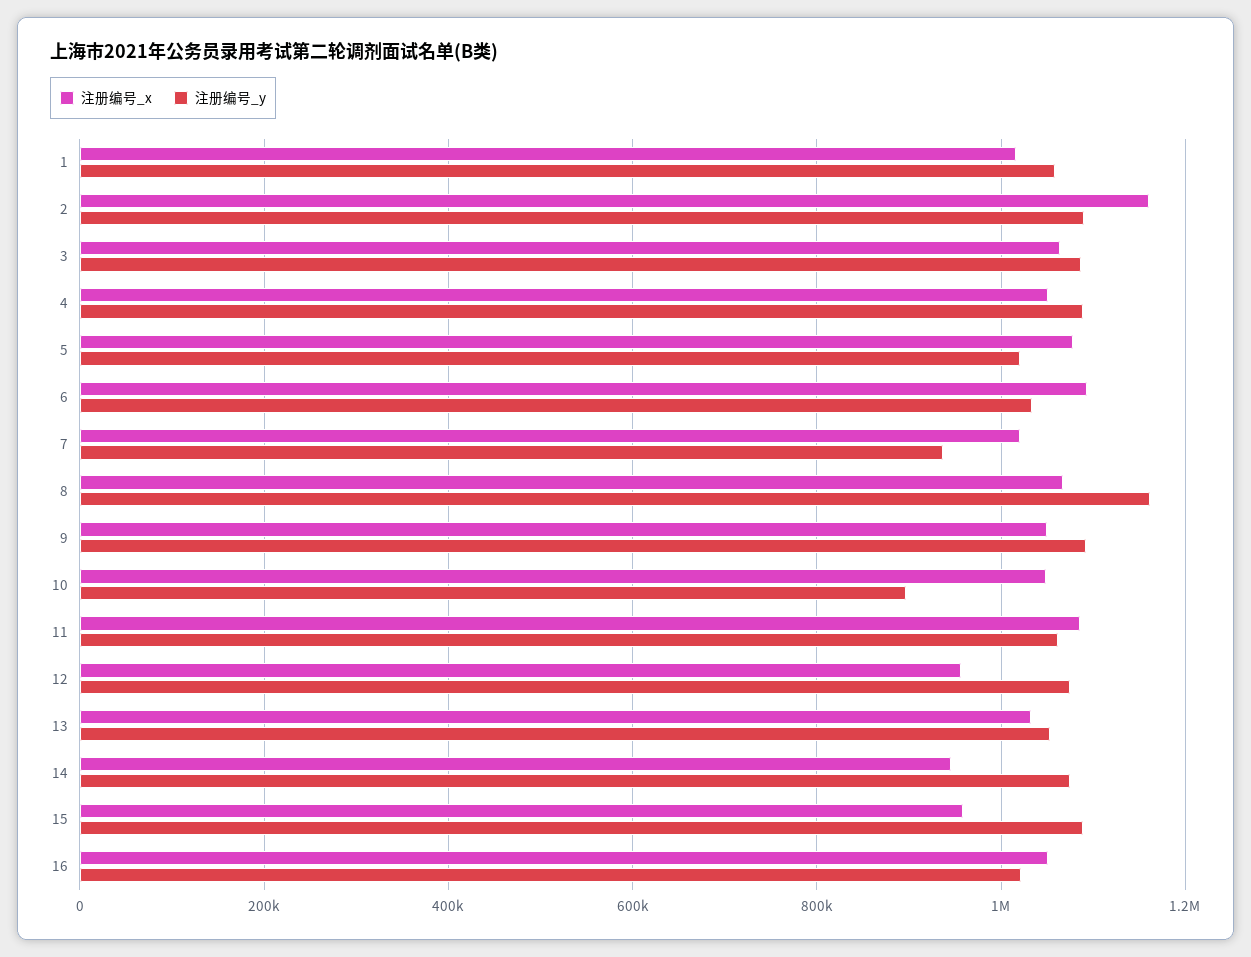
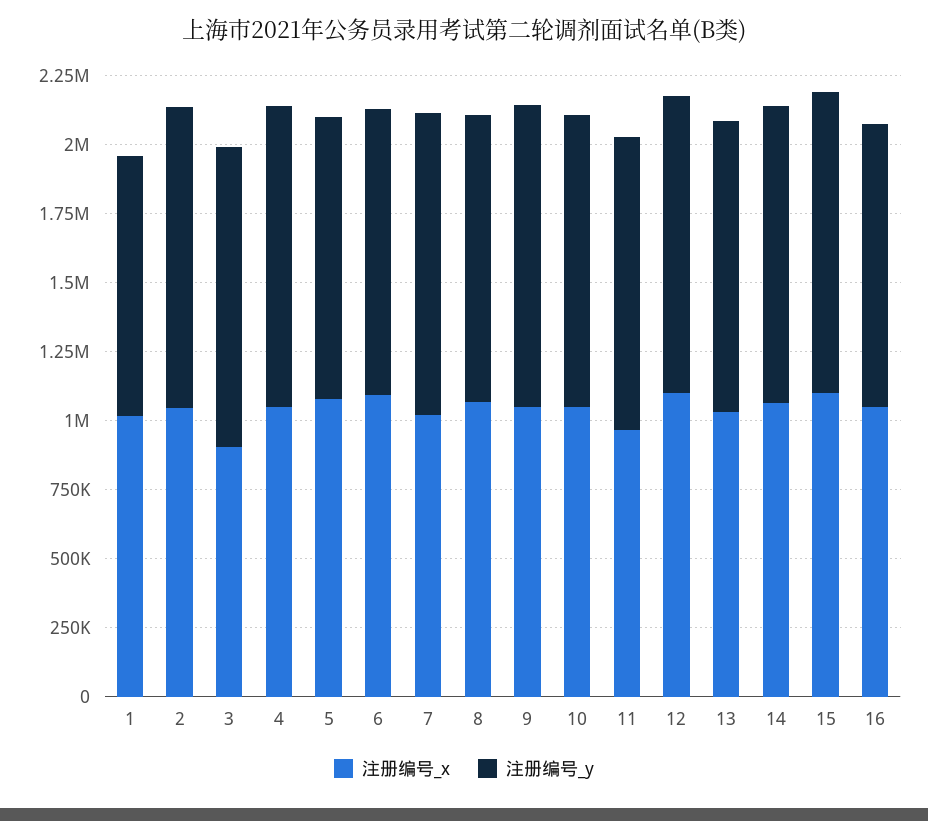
  {
    "注册编号_x": {
      "1": 1020000,
-     "2": 1160000,
+     "2": 1050000,
-     "3": 1060000,
+     "3": 900000,
      "4": 1060000,
      "5": 1080000,
      "6": 1100000,
      "7": 1020000,
      "8": 1060000,
      "9": 1040000,
      "10": 1040000,
-     "11": 1080000,
+     "11": 950000,
-     "12": 960000,
+     "12": 1100000,
      "13": 1040000,
-     "14": 940000,
+     "14": 1050000,
-     "15": 960000,
+     "15": 1100000,
      "16": 1060000
    },
    "注册编号_y": {
-     "1": 1060000,
+     "1": 950000,
      "2": 1080000,
      "3": 1080000,
      "4": 1080000,
      "5": 1020000,
      "6": 1040000,
-     "7": 940000,
+     "7": 1100000,
-     "8": 1160000,
+     "8": 1050000,
      "9": 1100000,
-     "10": 900000,
+     "10": 1050000,
      "11": 1060000,
      "12": 1080000,
      "13": 1060000,
      "14": 1080000,
      "15": 1080000,
      "16": 1020000
    }
  }

